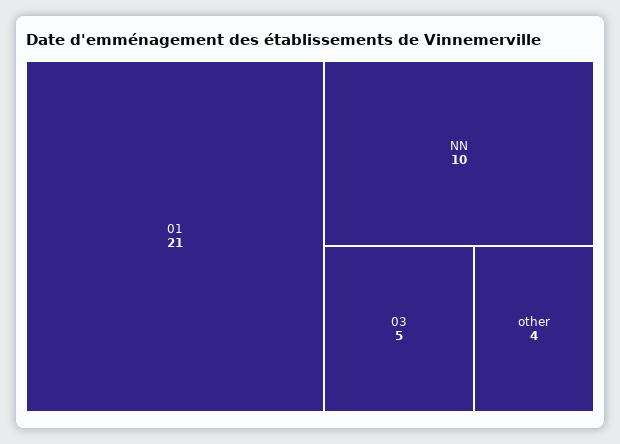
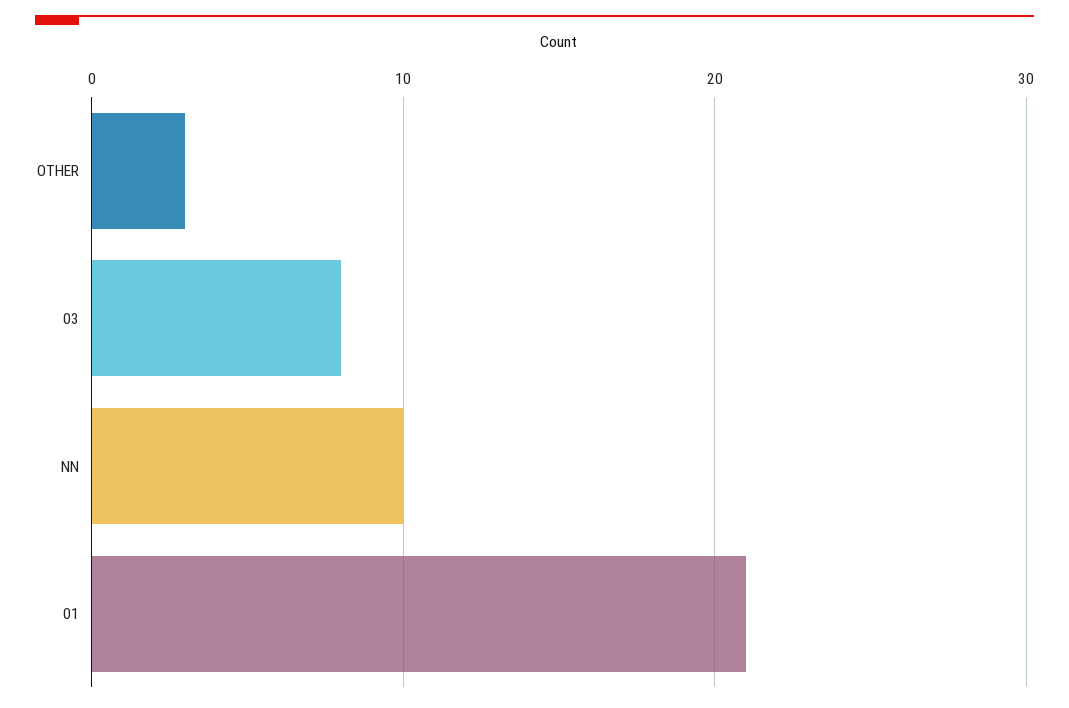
  {
    "01": 21,
    "NN": 10,
-   "03": 5,
+   "03": 8,
-   "other": 4
+   "other": 3
  }

